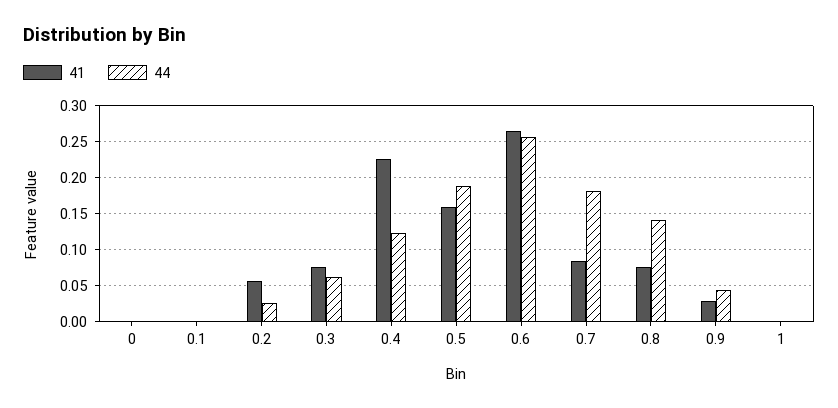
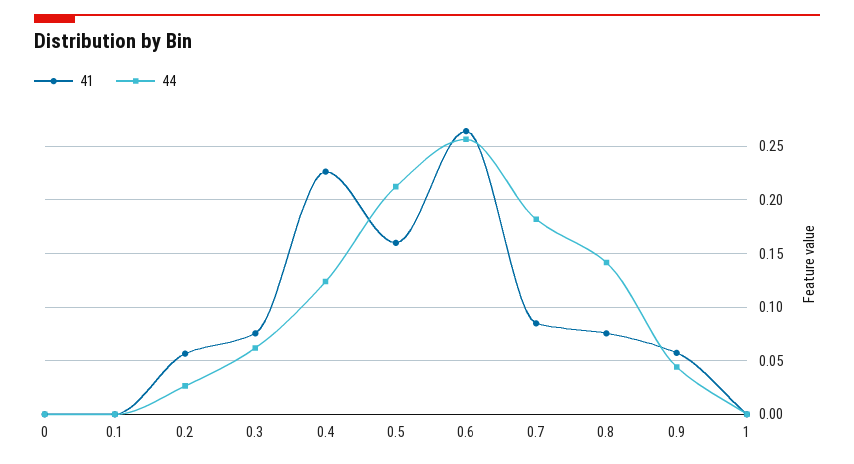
  {
    "41": {
      "0": 0,
      "0.1": 0,
      "0.2": 0.06,
      "0.3": 0.08,
      "0.4": 0.23,
      "0.5": 0.16,
      "0.6": 0.26,
      "0.7": 0.08,
      "0.8": 0.08,
-     "0.9": 0.03,
+     "0.9": 0.06,
      "1": 0
    },
    "44": {
      "0": 0,
      "0.1": 0,
      "0.2": 0.03,
      "0.3": 0.06,
      "0.4": 0.12,
-     "0.5": 0.19,
+     "0.5": 0.21,
      "0.6": 0.26,
      "0.7": 0.18,
      "0.8": 0.14,
      "0.9": 0.04,
      "1": 0
    }
  }

